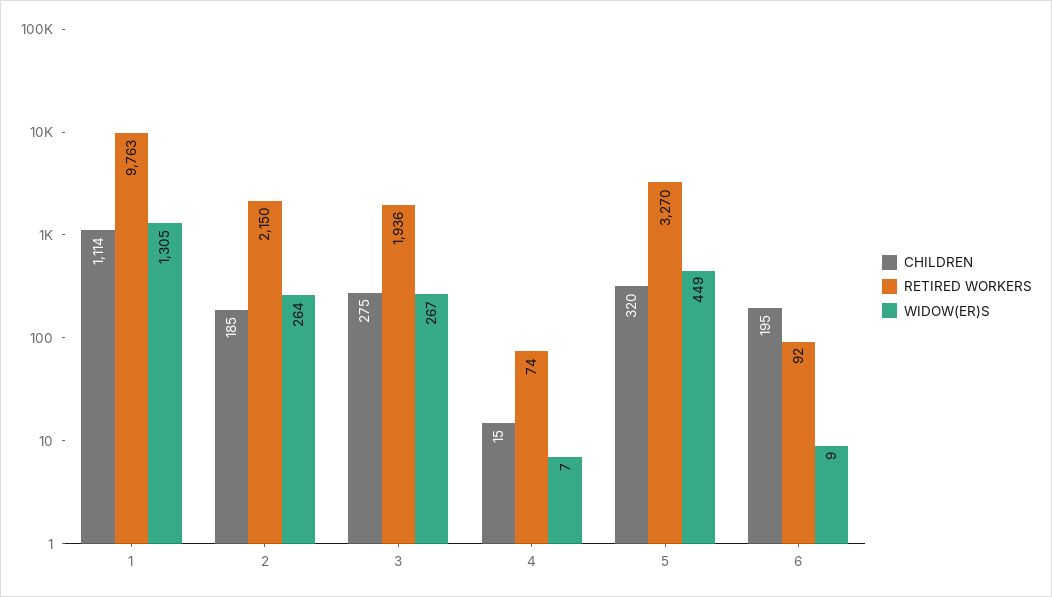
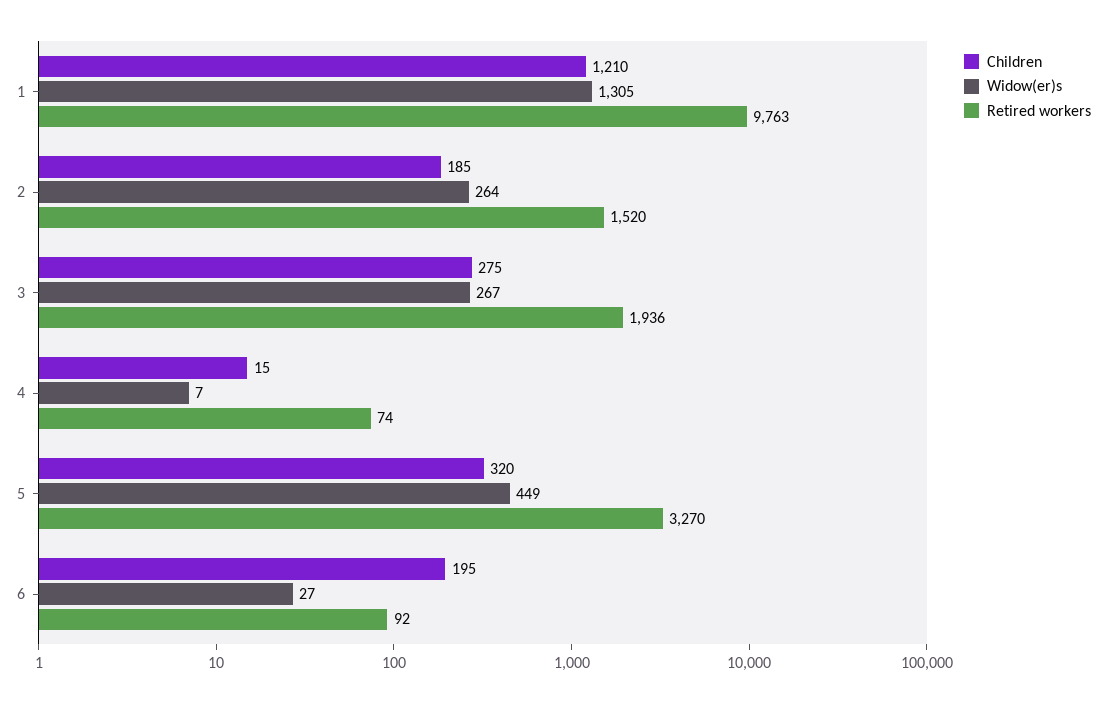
  {
    "CHILDREN": {
-     "1": 1114,
+     "1": 1210,
      "2": 185,
      "3": 275,
      "4": 15,
      "5": 320,
      "6": 195
    },
    "RETIRED WORKERS": {
      "1": 9763,
-     "2": 2150,
+     "2": 1520,
      "3": 1936,
      "4": 74,
      "5": 3270,
      "6": 92
    },
    "WIDOW(ER)S": {
      "1": 1305,
      "2": 264,
      "3": 267,
      "4": 7,
      "5": 449,
-     "6": 9
+     "6": 27
    }
  }

